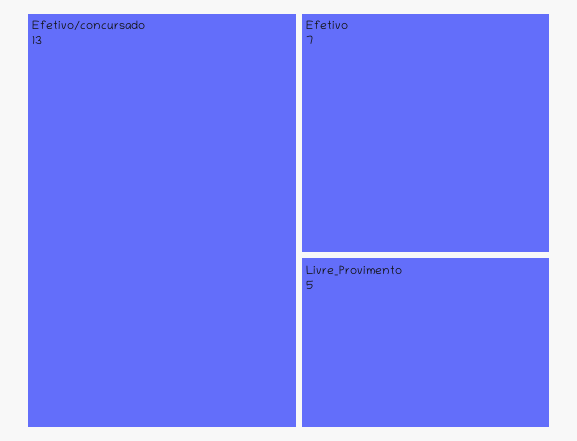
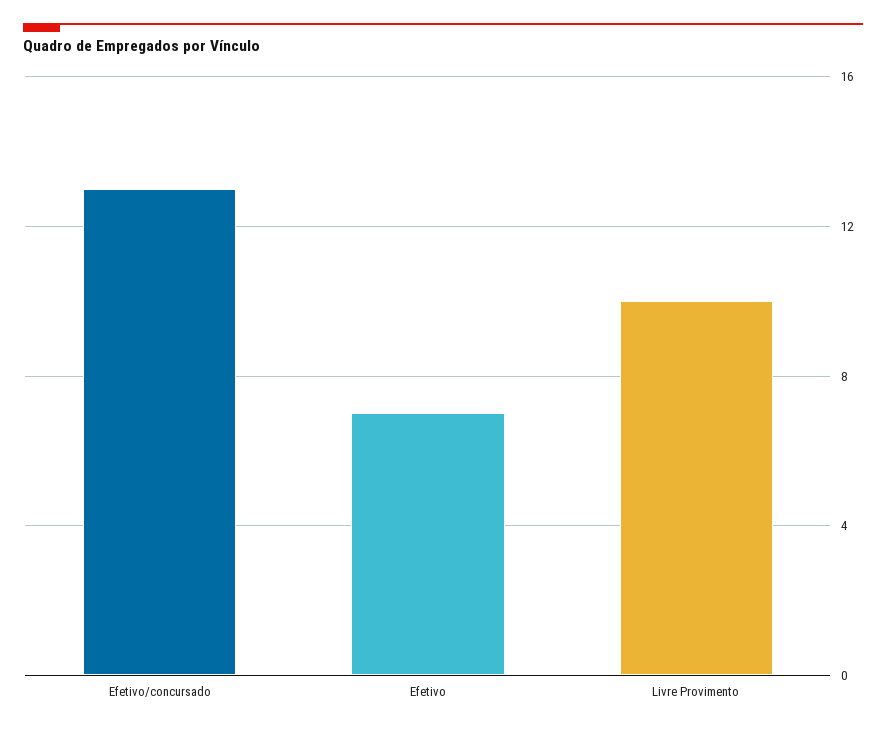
  {
    "Efetivo/concursado": 13,
    "Efetivo": 7,
-   "Livre_Provimento": 5
+   "Livre_Provimento": 10
  }

